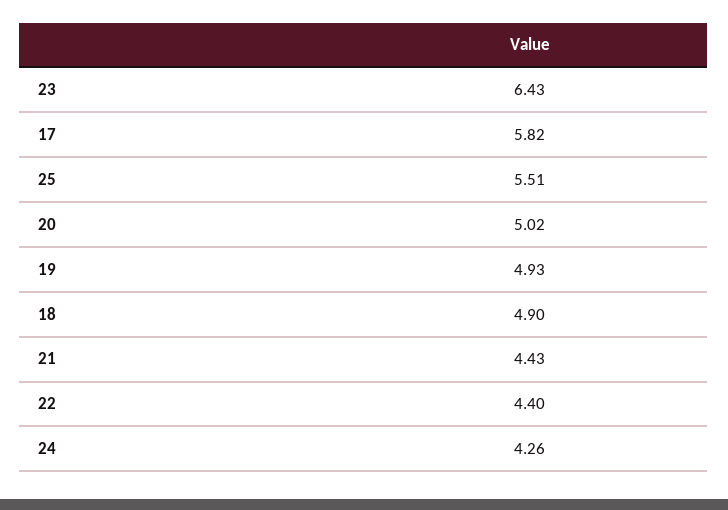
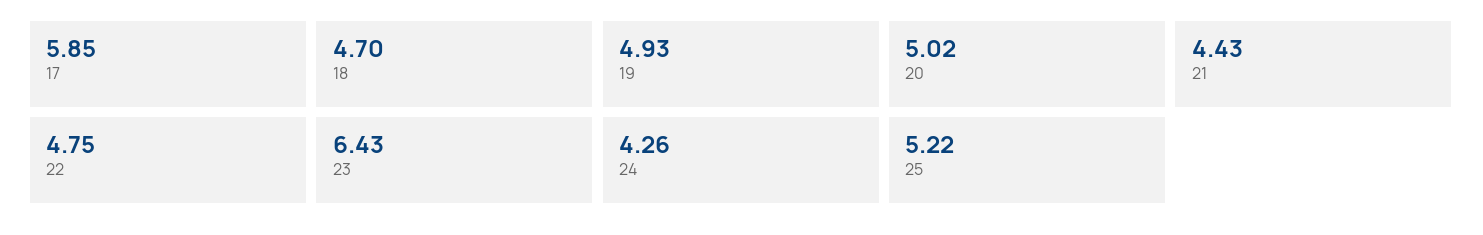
  {
    "23": 6.43,
-   "17": 5.82,
+   "17": 5.85,
-   "25": 5.51,
+   "25": 5.22,
    "20": 5.02,
    "19": 4.93,
-   "18": 4.9,
+   "18": 4.7,
    "21": 4.43,
-   "22": 4.4,
+   "22": 4.75,
    "24": 4.26
  }

